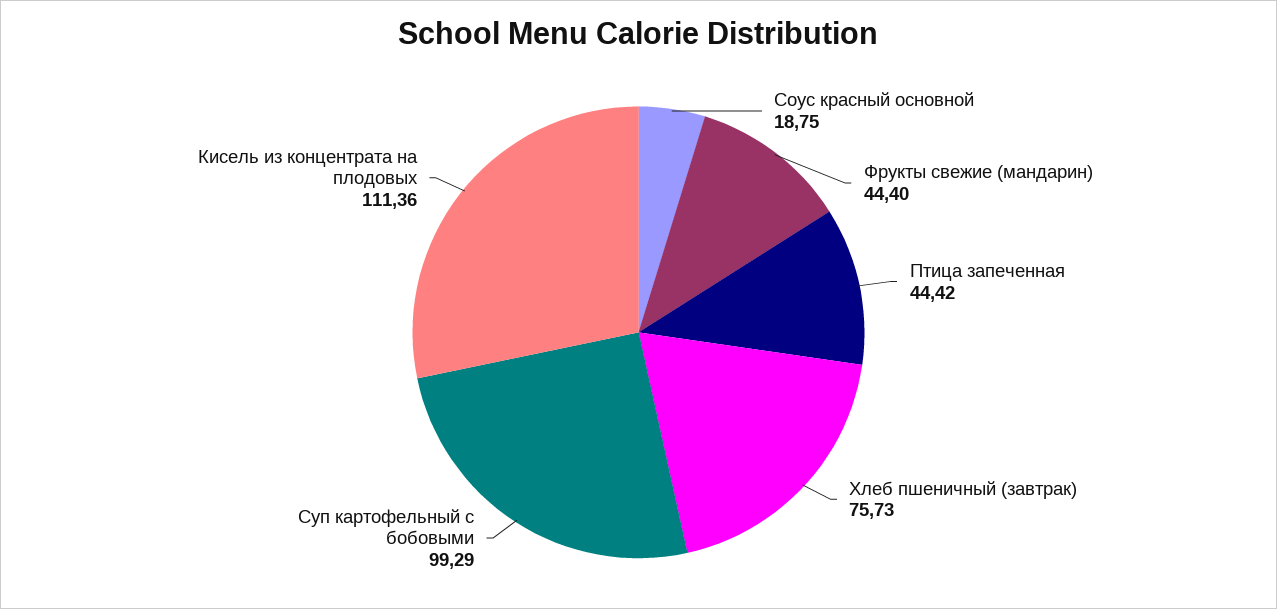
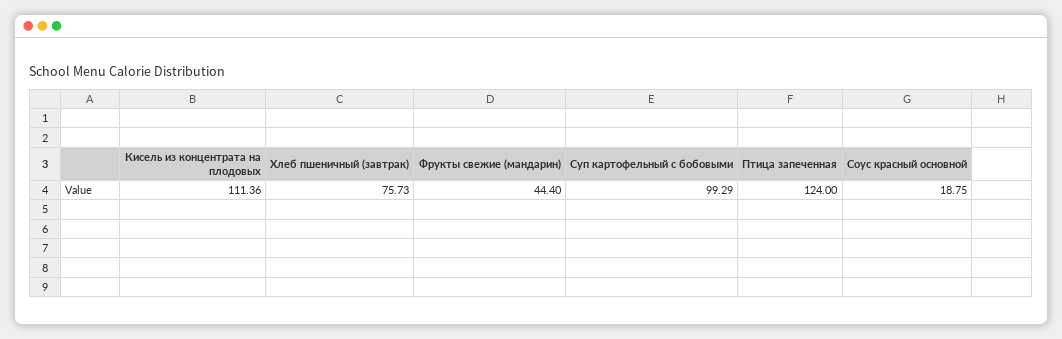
  {
    "Соус красный основной": 18.75,
    "Фрукты свежие (мандарин)": 44.4,
-   "Птица запеченная": 44.42,
+   "Птица запеченная": 124,
    "Хлеб пшеничный (завтрак)": 75.73,
    "Суп картофельный с бобовыми": 99.29,
    "Кисель из концентрата на плодовых": 111.36
  }

